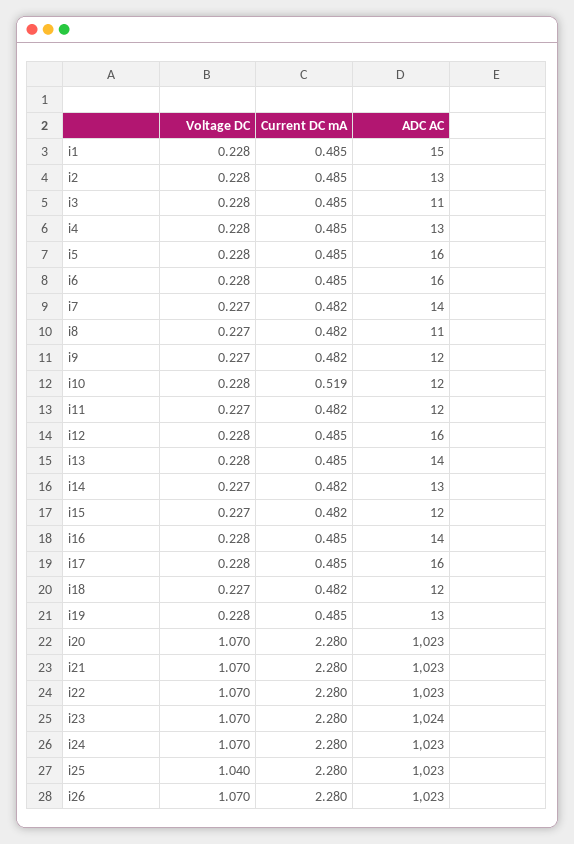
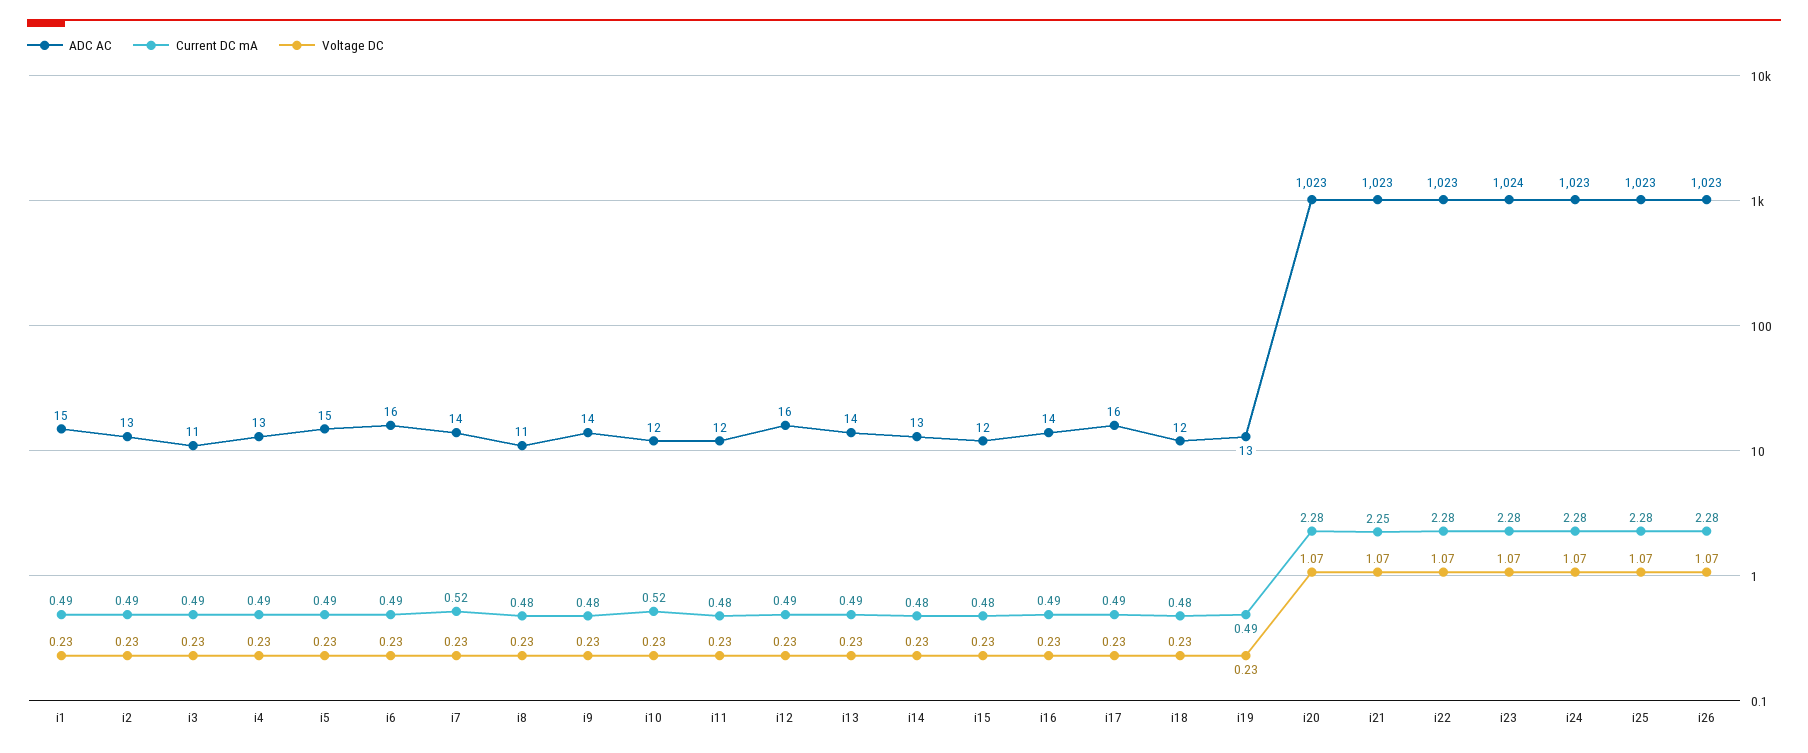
  {
    "Voltage DC": {
      "i1": 0.228,
      "i2": 0.228,
      "i3": 0.228,
      "i4": 0.228,
      "i5": 0.228,
      "i6": 0.228,
      "i7": 0.227,
      "i8": 0.227,
      "i9": 0.227,
      "i10": 0.228,
      "i11": 0.227,
      "i12": 0.228,
      "i13": 0.228,
      "i14": 0.227,
      "i15": 0.227,
      "i16": 0.228,
      "i17": 0.228,
      "i18": 0.227,
      "i19": 0.228,
      "i20": 1.07,
      "i21": 1.07,
      "i22": 1.07,
      "i23": 1.07,
      "i24": 1.07,
-     "i25": 1.04,
+     "i25": 1.07,
      "i26": 1.07
    },
    "Current DC mA": {
      "i1": 0.485,
      "i2": 0.485,
      "i3": 0.485,
      "i4": 0.485,
      "i5": 0.485,
      "i6": 0.485,
-     "i7": 0.482,
+     "i7": 0.52,
      "i8": 0.482,
      "i9": 0.482,
      "i10": 0.519,
      "i11": 0.482,
      "i12": 0.485,
      "i13": 0.485,
      "i14": 0.482,
      "i15": 0.482,
      "i16": 0.485,
      "i17": 0.485,
      "i18": 0.482,
      "i19": 0.485,
      "i20": 2.28,
-     "i21": 2.28,
+     "i21": 2.25,
      "i22": 2.28,
      "i23": 2.28,
      "i24": 2.28,
      "i25": 2.28,
      "i26": 2.28
    },
    "ADC AC": {
      "i1": 15,
      "i2": 13,
      "i3": 11,
      "i4": 13,
-     "i5": 16,
+     "i5": 15,
      "i6": 16,
      "i7": 14,
      "i8": 11,
-     "i9": 12,
+     "i9": 14,
      "i10": 12,
      "i11": 12,
      "i12": 16,
      "i13": 14,
      "i14": 13,
      "i15": 12,
      "i16": 14,
      "i17": 16,
      "i18": 12,
      "i19": 13,
      "i20": 1023,
      "i21": 1023,
      "i22": 1023,
      "i23": 1024,
      "i24": 1023,
      "i25": 1023,
      "i26": 1023
    }
  }

